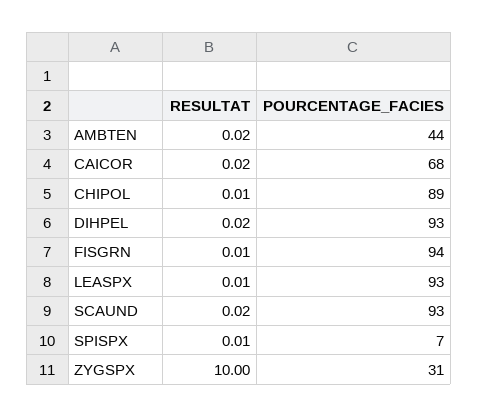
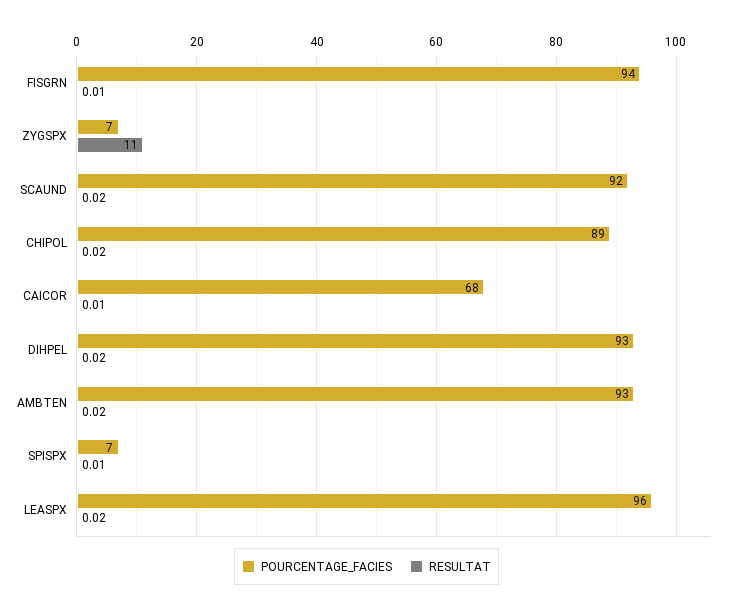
  {
    "RESULTAT": {
      "AMBTEN": 0.02,
-     "CAICOR": 0.02,
+     "CAICOR": 0.01,
-     "CHIPOL": 0.01,
+     "CHIPOL": 0.02,
      "DIHPEL": 0.02,
      "FISGRN": 0.01,
-     "LEASPX": 0.01,
+     "LEASPX": 0.02,
      "SCAUND": 0.02,
      "SPISPX": 0.01,
-     "ZYGSPX": 10
+     "ZYGSPX": 11
    },
    "POURCENTAGE_FACIES": {
-     "AMBTEN": 44,
+     "AMBTEN": 93,
      "CAICOR": 68,
      "CHIPOL": 89,
      "DIHPEL": 93,
      "FISGRN": 94,
-     "LEASPX": 93,
+     "LEASPX": 96,
-     "SCAUND": 93,
+     "SCAUND": 92,
      "SPISPX": 7,
-     "ZYGSPX": 31
+     "ZYGSPX": 7
    }
  }

